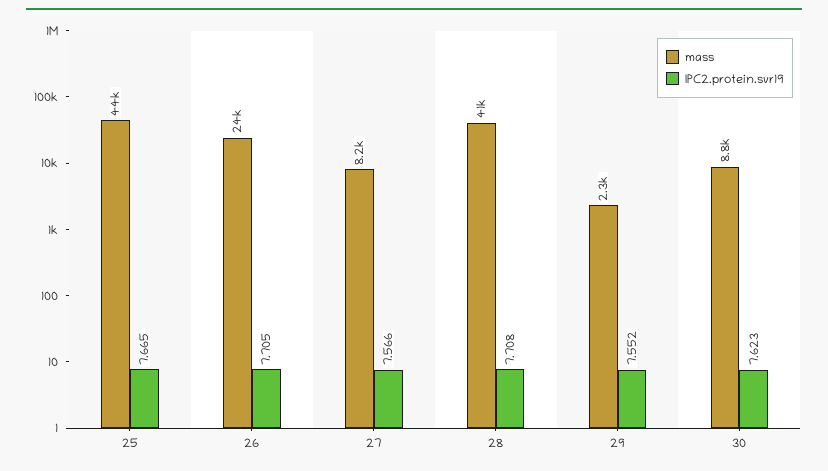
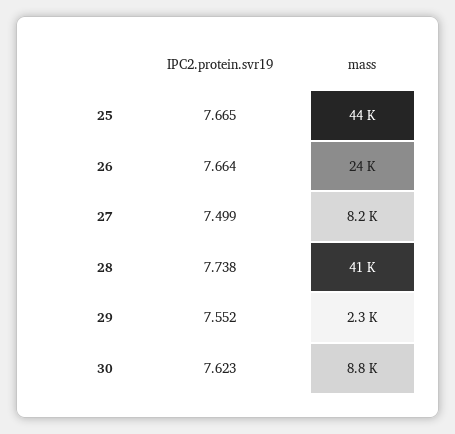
  {
    "mass": {
      "25": 44000,
      "26": 24000,
      "27": 8200,
      "28": 41000,
      "29": 2300,
      "30": 8800
    },
    "IPC2.protein.svr19": {
      "25": 7.665,
-     "26": 7.705,
+     "26": 7.664,
-     "27": 7.566,
+     "27": 7.499,
-     "28": 7.708,
+     "28": 7.738,
      "29": 7.552,
      "30": 7.623
    }
  }

